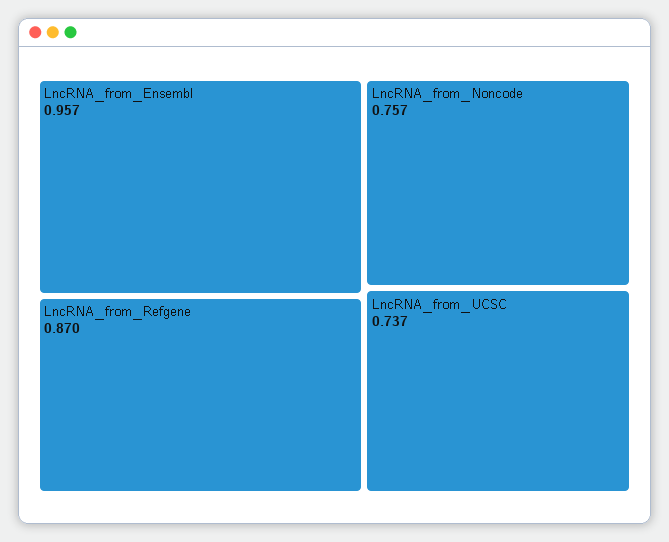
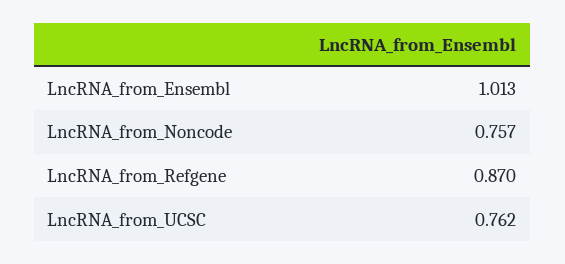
  {
-   "LncRNA_from_Ensembl": 0.957,
+   "LncRNA_from_Ensembl": 1.013,
    "LncRNA_from_Refgene": 0.87,
    "LncRNA_from_Noncode": 0.757,
-   "LncRNA_from_UCSC": 0.737
+   "LncRNA_from_UCSC": 0.762
  }

